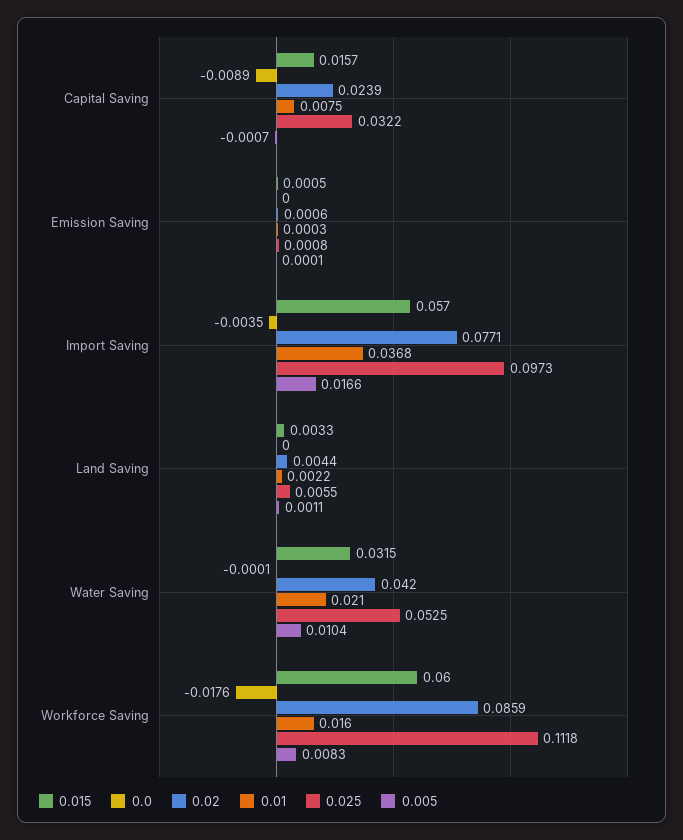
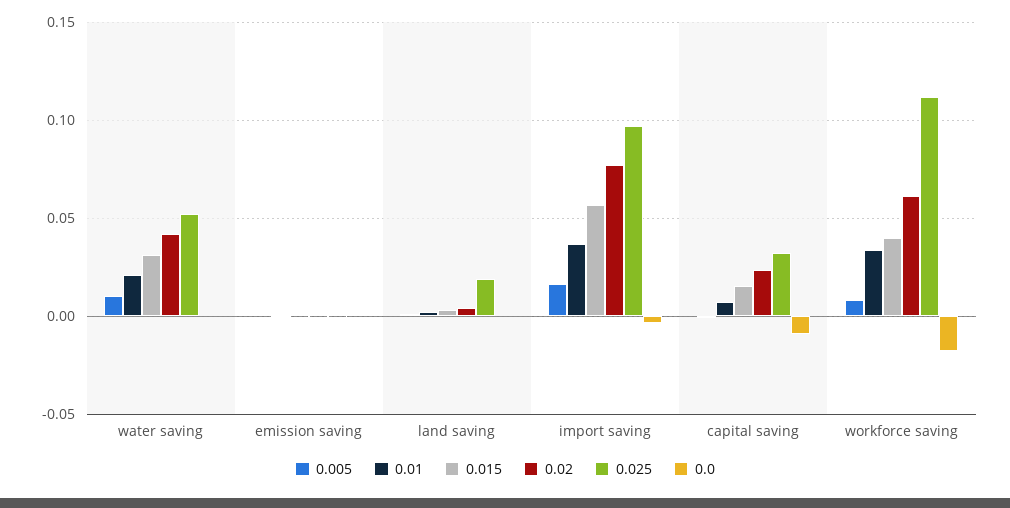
  {
    "0.015": {
      "Capital Saving": 0.0157,
      "Emission Saving": 0.0005,
      "Import Saving": 0.057,
      "Land Saving": 0.0033,
      "Water Saving": 0.0315,
-     "Workforce Saving": 0.06
+     "Workforce Saving": 0.04
    },
    "0.0": {
      "Capital Saving": -0.0089,
      "Emission Saving": 0,
      "Import Saving": -0.0035,
      "Land Saving": 0,
      "Water Saving": -0.0001,
      "Workforce Saving": -0.0176
    },
    "0.02": {
      "Capital Saving": 0.0239,
      "Emission Saving": 0.0006,
      "Import Saving": 0.0771,
      "Land Saving": 0.0044,
      "Water Saving": 0.042,
-     "Workforce Saving": 0.0859
+     "Workforce Saving": 0.06
    },
    "0.01": {
      "Capital Saving": 0.0075,
      "Emission Saving": 0.0003,
      "Import Saving": 0.0368,
      "Land Saving": 0.0022,
      "Water Saving": 0.021,
-     "Workforce Saving": 0.016
+     "Workforce Saving": 0.035
    },
    "0.025": {
      "Capital Saving": 0.0322,
      "Emission Saving": 0.0008,
      "Import Saving": 0.0973,
-     "Land Saving": 0.0055,
+     "Land Saving": 0.02,
      "Water Saving": 0.0525,
      "Workforce Saving": 0.1118
    },
    "0.005": {
      "Capital Saving": -0.0007,
      "Emission Saving": 0.0001,
      "Import Saving": 0.0166,
      "Land Saving": 0.0011,
      "Water Saving": 0.0104,
      "Workforce Saving": 0.0083
    }
  }

